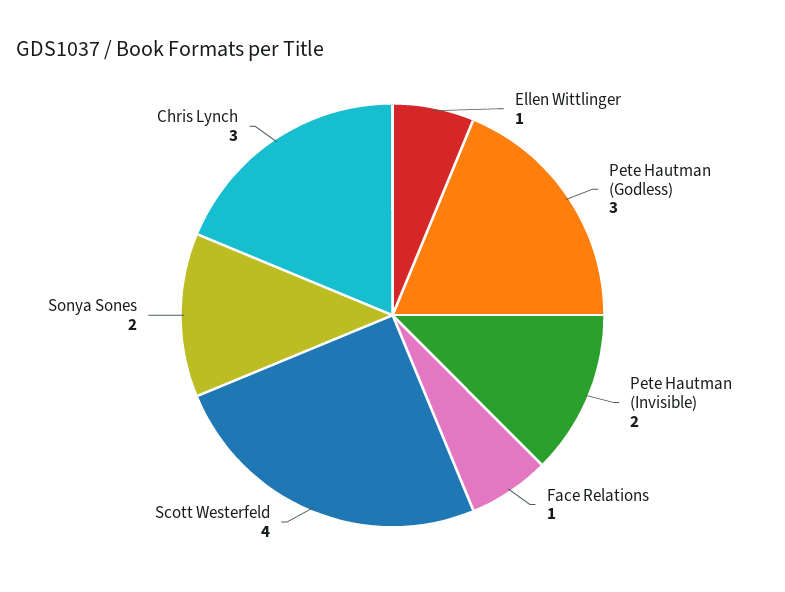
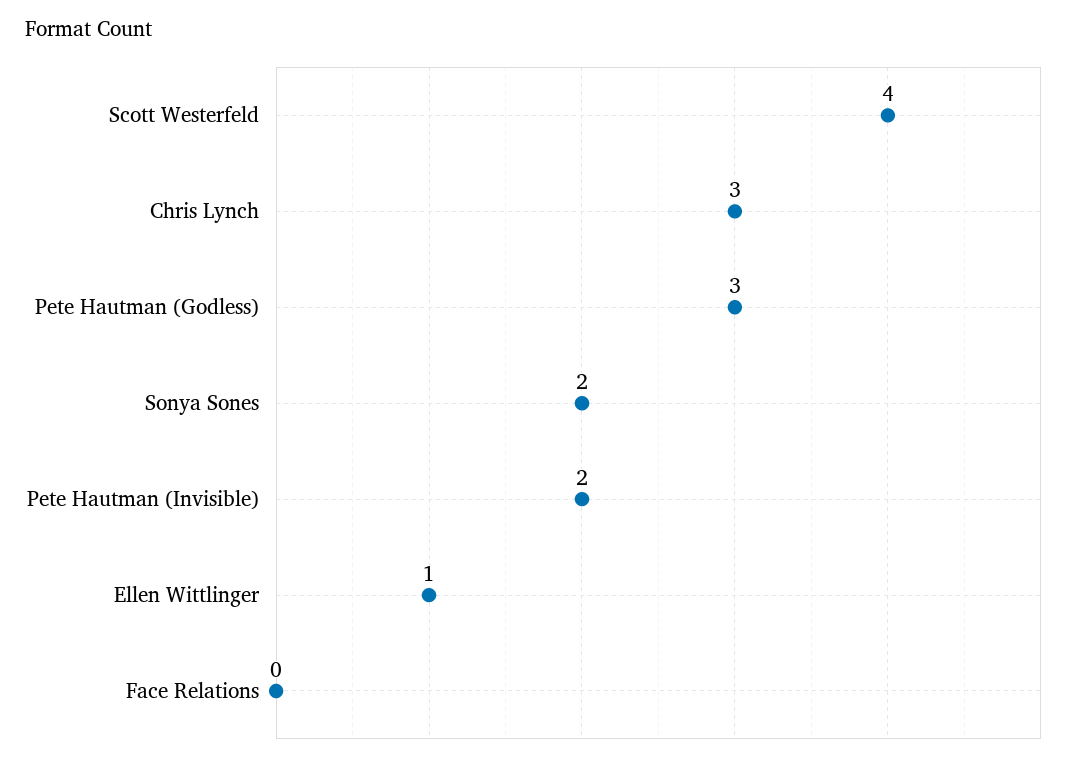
  {
    "Ellen Wittlinger": 1,
    "Pete Hautman (Godless)": 3,
    "Pete Hautman (Invisible)": 2,
-   "Face Relations": 1,
+   "Face Relations": 0,
    "Scott Westerfeld": 4,
    "Sonya Sones": 2,
    "Chris Lynch": 3
  }

